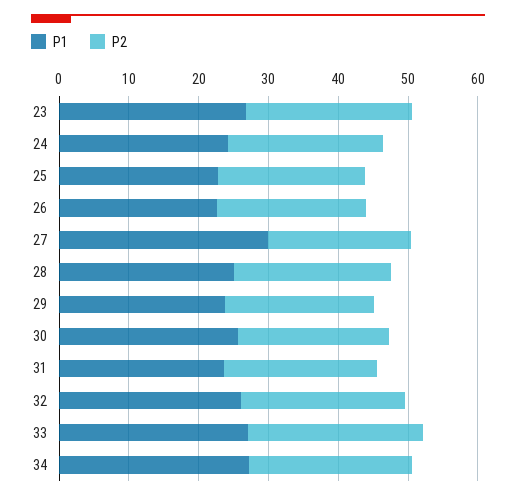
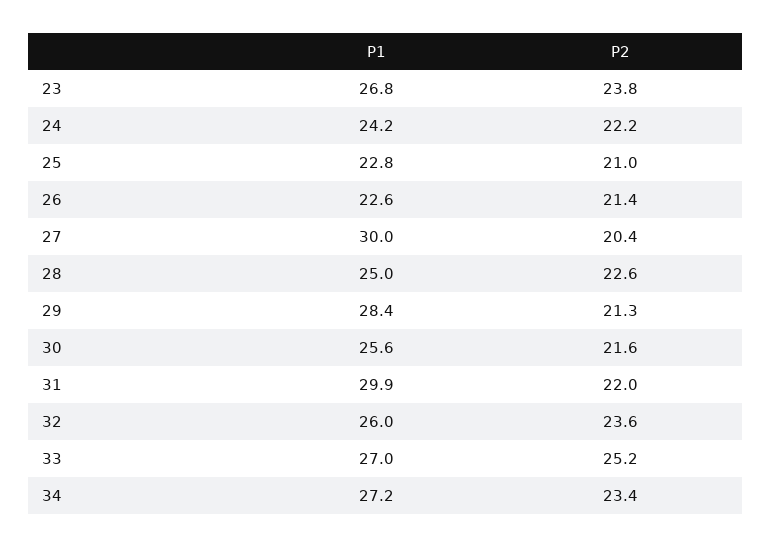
  {
    "P1": {
      "23": 26.8,
      "24": 24.2,
      "25": 22.8,
      "26": 22.6,
      "27": 30,
      "28": 25,
-     "29": 24,
+     "29": 28.4,
      "30": 25.6,
-     "31": 24,
+     "31": 29.9,
      "32": 26,
      "33": 27,
      "34": 27.2
    },
    "P2": {
      "23": 23.8,
      "24": 22.2,
      "25": 21,
      "26": 21.4,
      "27": 20.4,
      "28": 22.6,
      "29": 21.3,
      "30": 21.6,
      "31": 22,
      "32": 23.6,
      "33": 25.2,
      "34": 23.4
    }
  }

